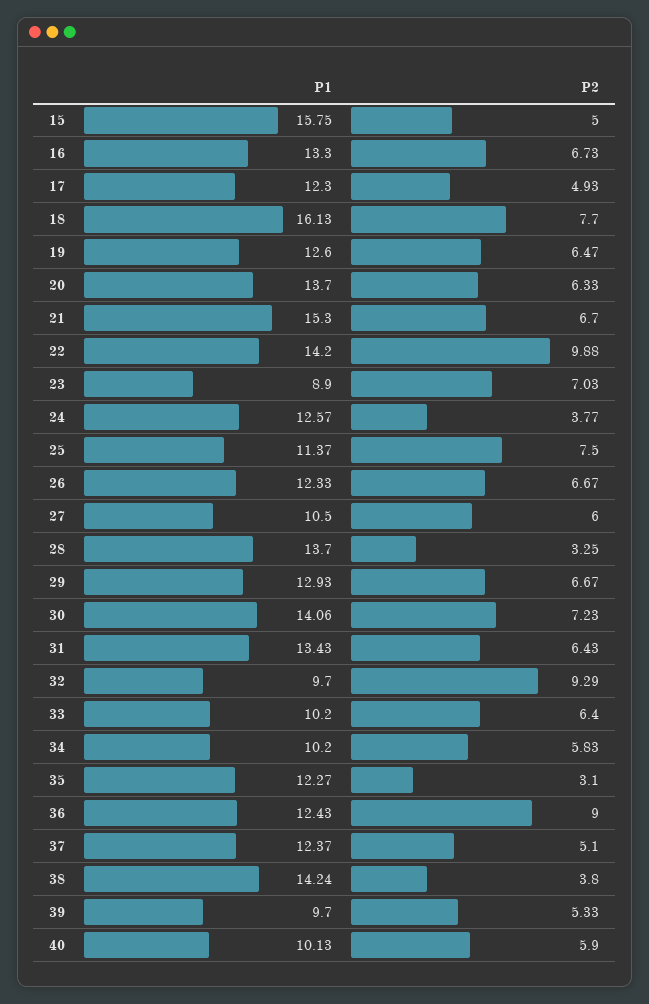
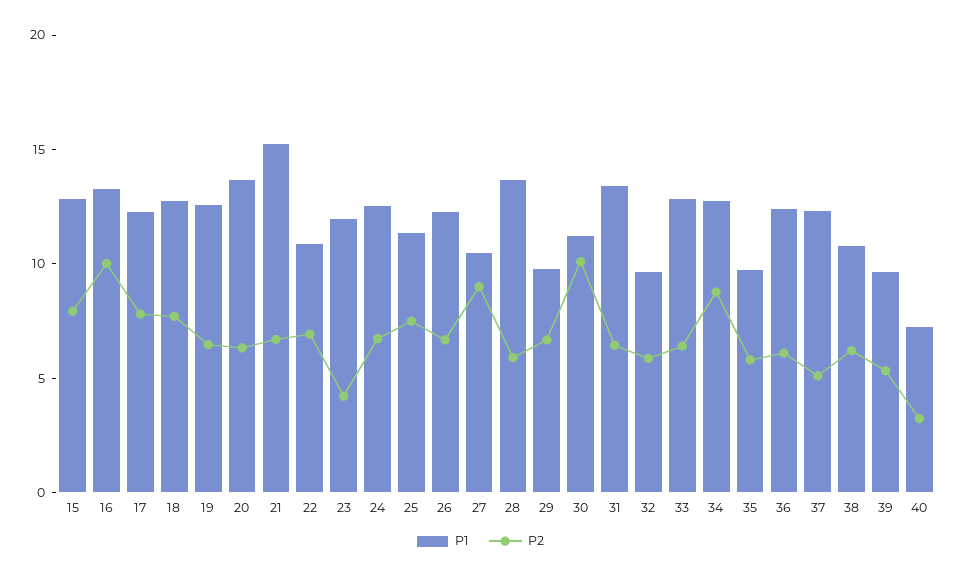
  {
    "P1": {
-     "15": 15.75,
+     "15": 13,
      "16": 13.3,
      "17": 12.3,
-     "18": 16.13,
+     "18": 13,
      "19": 12.6,
      "20": 13.7,
      "21": 15.3,
-     "22": 14.2,
+     "22": 11,
-     "23": 8.9,
+     "23": 12,
      "24": 12.57,
      "25": 11.37,
      "26": 12.33,
      "27": 10.5,
      "28": 13.7,
-     "29": 12.93,
+     "29": 10,
-     "30": 14.06,
+     "30": 11,
      "31": 13.43,
      "32": 9.7,
-     "33": 10.2,
+     "33": 13,
-     "34": 10.2,
+     "34": 13,
-     "35": 12.27,
+     "35": 10,
      "36": 12.43,
      "37": 12.37,
-     "38": 14.24,
+     "38": 11,
      "39": 9.7,
-     "40": 10.13
+     "40": 7
    },
    "P2": {
-     "15": 5,
+     "15": 8,
-     "16": 6.73,
+     "16": 10,
-     "17": 4.93,
+     "17": 8,
      "18": 7.7,
      "19": 6.47,
      "20": 6.33,
      "21": 6.7,
-     "22": 9.88,
+     "22": 7,
-     "23": 7.03,
+     "23": 4,
-     "24": 3.77,
+     "24": 7,
      "25": 7.5,
      "26": 6.67,
-     "27": 6,
+     "27": 9,
-     "28": 3.25,
+     "28": 6,
      "29": 6.67,
-     "30": 7.23,
+     "30": 10,
      "31": 6.43,
-     "32": 9.29,
+     "32": 6,
      "33": 6.4,
-     "34": 5.83,
+     "34": 9,
-     "35": 3.1,
+     "35": 6,
-     "36": 9,
+     "36": 6,
      "37": 5.1,
-     "38": 3.8,
+     "38": 6,
      "39": 5.33,
-     "40": 5.9
+     "40": 3
    }
  }

